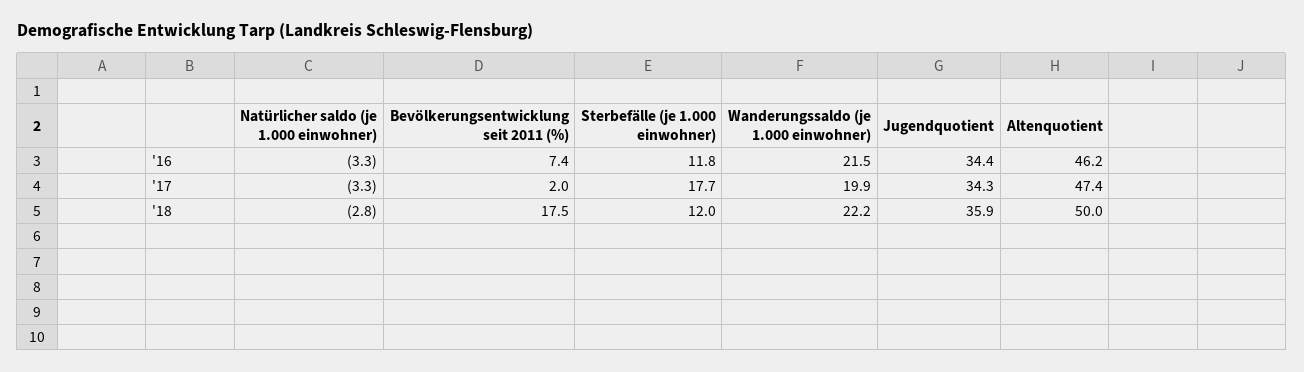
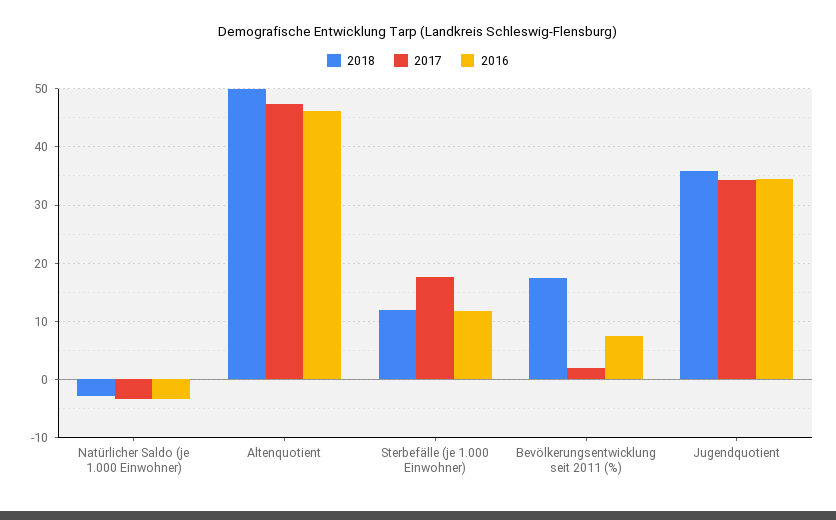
  {
    "'16": {
      "Natürlicher saldo (je 1.000 einwohner)": -3.3,
      "Bevölkerungsentwicklung seit 2011 (%)": 7.4,
      "Sterbefälle (je 1.000 einwohner)": 11.8,
-     "Wanderungssaldo (je 1.000 einwohner)": 21.5,
      "Jugendquotient": 34.4,
      "Altenquotient": 46.2
    },
    "'17": {
      "Natürlicher saldo (je 1.000 einwohner)": -3.3,
      "Bevölkerungsentwicklung seit 2011 (%)": 2,
      "Sterbefälle (je 1.000 einwohner)": 17.7,
-     "Wanderungssaldo (je 1.000 einwohner)": 19.9,
      "Jugendquotient": 34.3,
      "Altenquotient": 47.4
    },
    "'18": {
      "Natürlicher saldo (je 1.000 einwohner)": -2.8,
      "Bevölkerungsentwicklung seit 2011 (%)": 17.5,
      "Sterbefälle (je 1.000 einwohner)": 12,
-     "Wanderungssaldo (je 1.000 einwohner)": 22.2,
      "Jugendquotient": 35.9,
      "Altenquotient": 50
    }
  }

